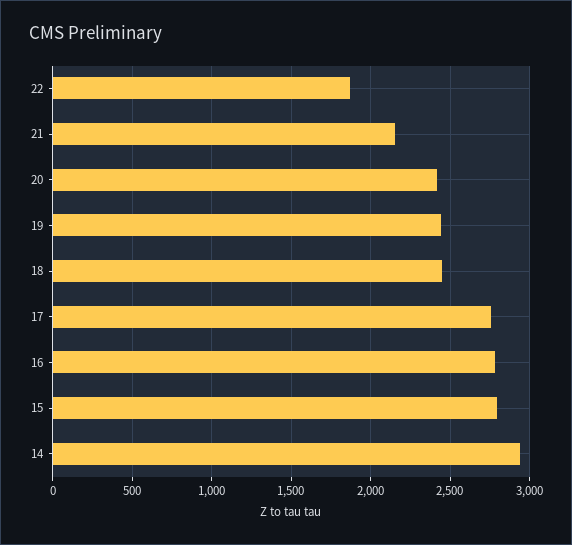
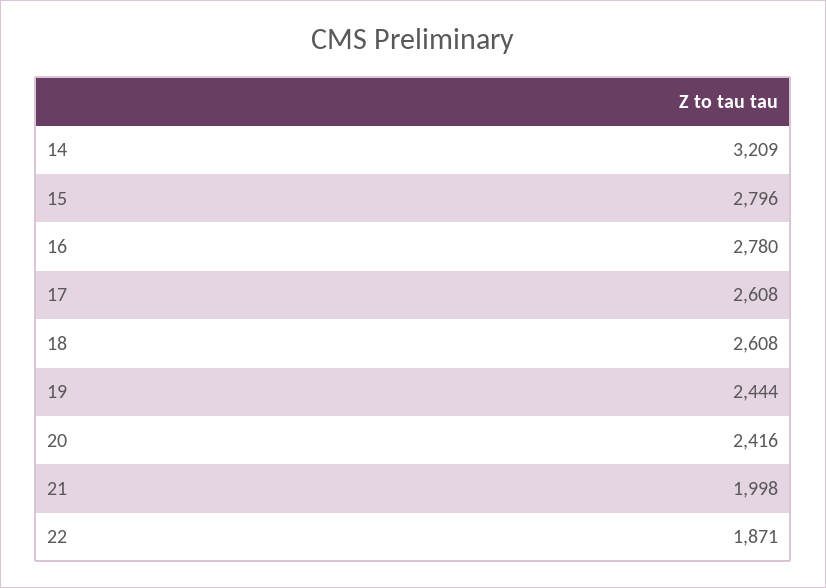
  {
    "22": 1871,
-   "21": 2150,
+   "21": 1998,
    "20": 2416,
    "19": 2444,
-   "18": 2450,
+   "18": 2608,
-   "17": 2750,
+   "17": 2608,
    "16": 2780,
    "15": 2796,
-   "14": 2950
+   "14": 3209
  }

